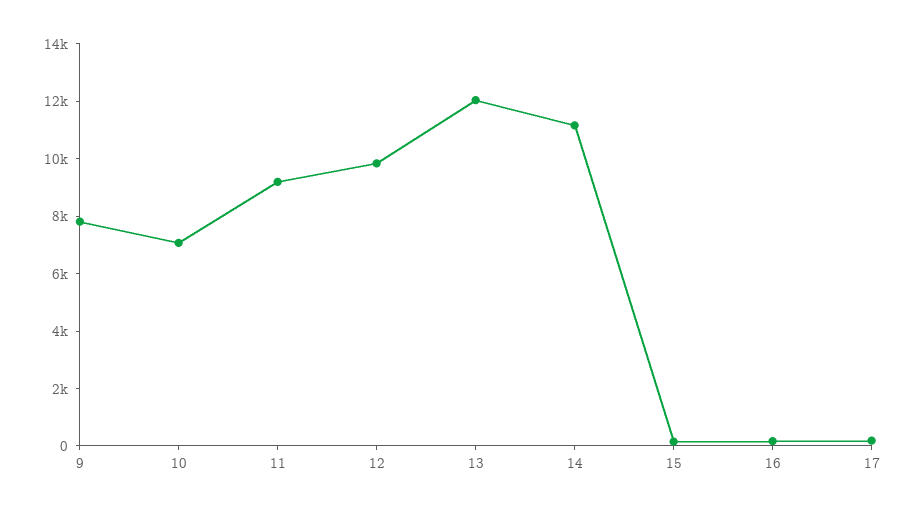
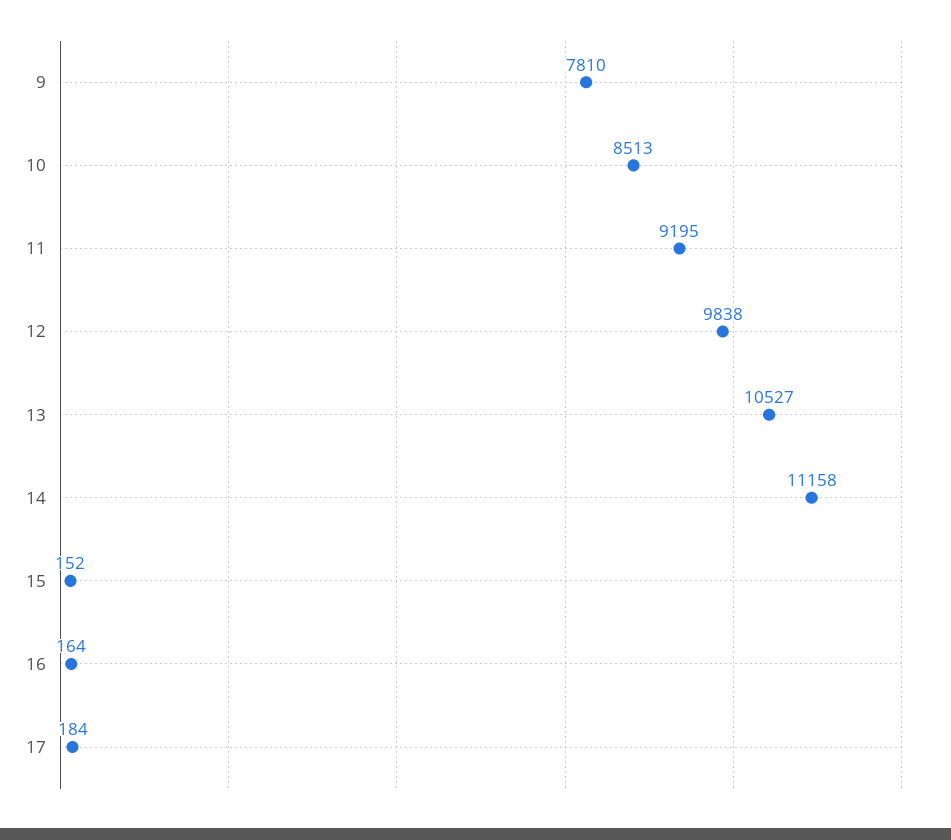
  {
    "9": 7810,
-   "10": 7000,
+   "10": 8513,
    "11": 9195,
    "12": 9838,
-   "13": 12000,
+   "13": 10527,
    "14": 11158,
    "15": 152,
    "16": 164,
    "17": 184
  }

